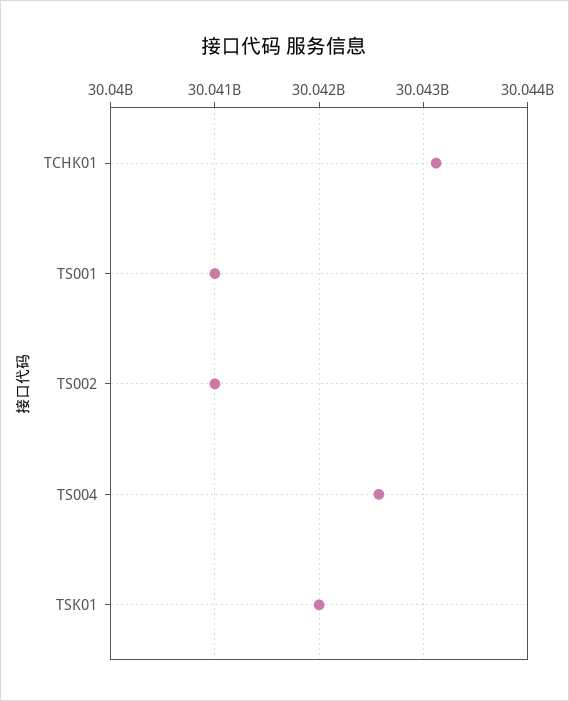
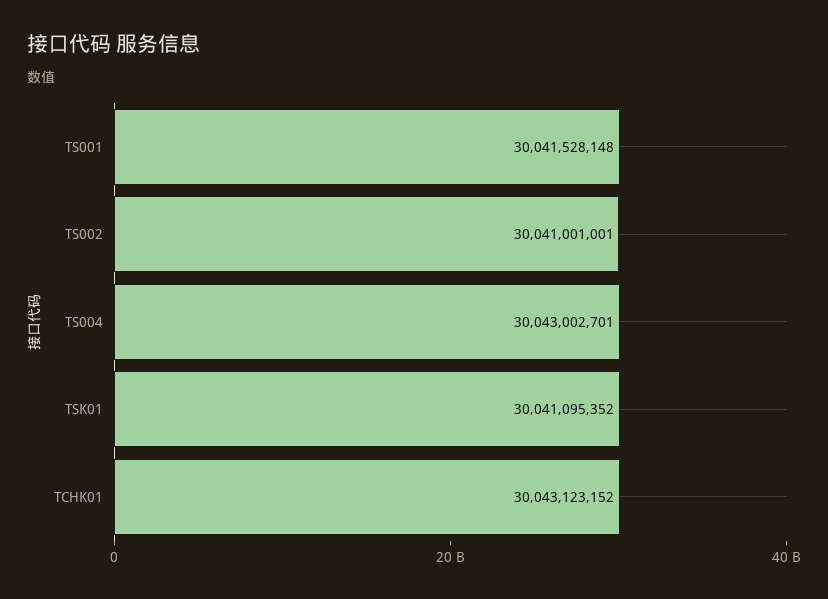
  {
    "TCHK01": 30043123152,
-   "TS001": 30041000000,
+   "TS001": 30041528148,
    "TS002": 30041001001,
-   "TS004": 30042600000,
+   "TS004": 30043002701,
-   "TSK01": 30042000000
+   "TSK01": 30041095352
  }

